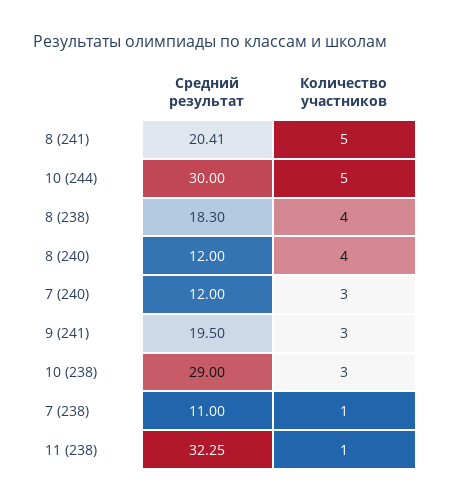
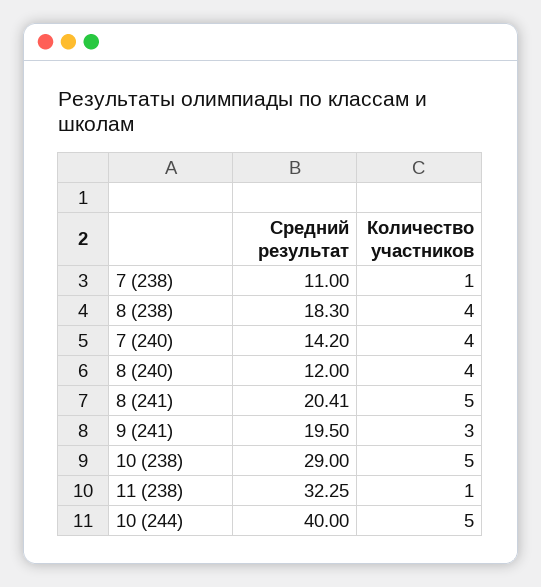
  {
    "Средний результат": {
      "8 (241)": 20.41,
-     "10 (244)": 30,
+     "10 (244)": 40,
      "8 (238)": 18.3,
      "8 (240)": 12,
-     "7 (240)": 12,
+     "7 (240)": 14.2,
      "9 (241)": 19.5,
      "10 (238)": 29,
      "7 (238)": 11,
      "11 (238)": 32.25
    },
    "Количество участников": {
      "8 (241)": 5,
      "10 (244)": 5,
      "8 (238)": 4,
      "8 (240)": 4,
-     "7 (240)": 3,
+     "7 (240)": 4,
      "9 (241)": 3,
-     "10 (238)": 3,
+     "10 (238)": 5,
      "7 (238)": 1,
      "11 (238)": 1
    }
  }

